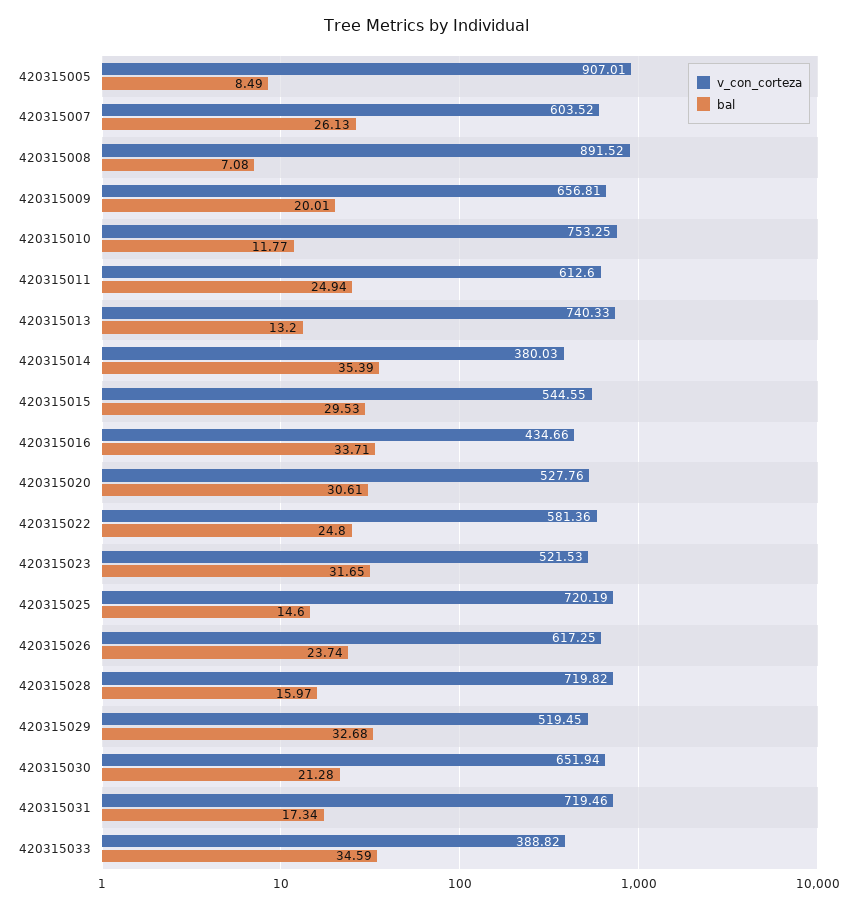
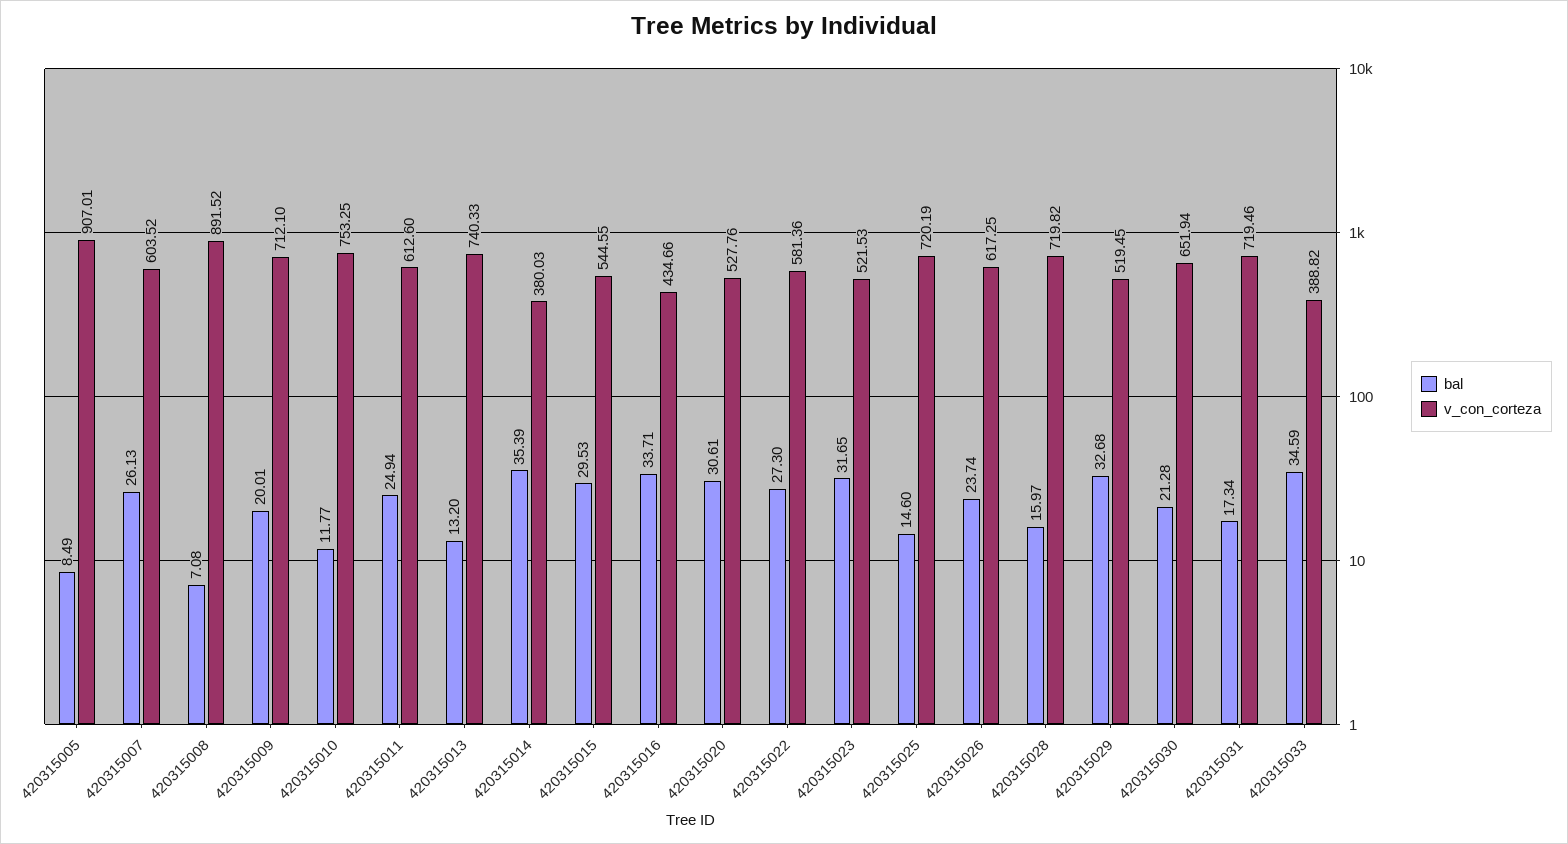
  {
    "v_con_corteza": {
      "420315005": 907.01,
      "420315007": 603.52,
      "420315008": 891.52,
-     "420315009": 656.81,
+     "420315009": 712.1,
      "420315010": 753.25,
      "420315011": 612.6,
      "420315013": 740.33,
      "420315014": 380.03,
      "420315015": 544.55,
      "420315016": 434.66,
      "420315020": 527.76,
      "420315022": 581.36,
      "420315023": 521.53,
      "420315025": 720.19,
      "420315026": 617.25,
      "420315028": 719.82,
      "420315029": 519.45,
      "420315030": 651.94,
      "420315031": 719.46,
      "420315033": 388.82
    },
    "bal": {
      "420315005": 8.49,
      "420315007": 26.13,
      "420315008": 7.08,
      "420315009": 20.01,
      "420315010": 11.77,
      "420315011": 24.94,
      "420315013": 13.2,
      "420315014": 35.39,
      "420315015": 29.53,
      "420315016": 33.71,
      "420315020": 30.61,
-     "420315022": 24.8,
+     "420315022": 27.3,
      "420315023": 31.65,
      "420315025": 14.6,
      "420315026": 23.74,
      "420315028": 15.97,
      "420315029": 32.68,
      "420315030": 21.28,
      "420315031": 17.34,
      "420315033": 34.59
    }
  }

